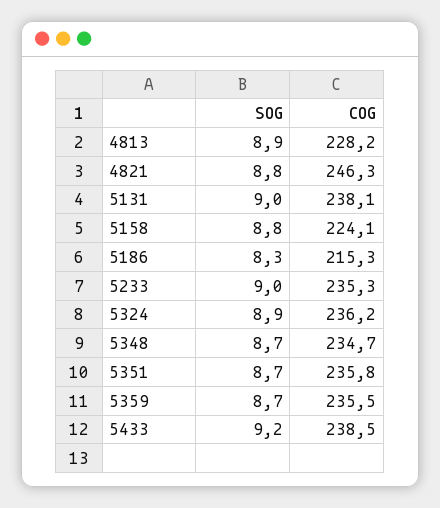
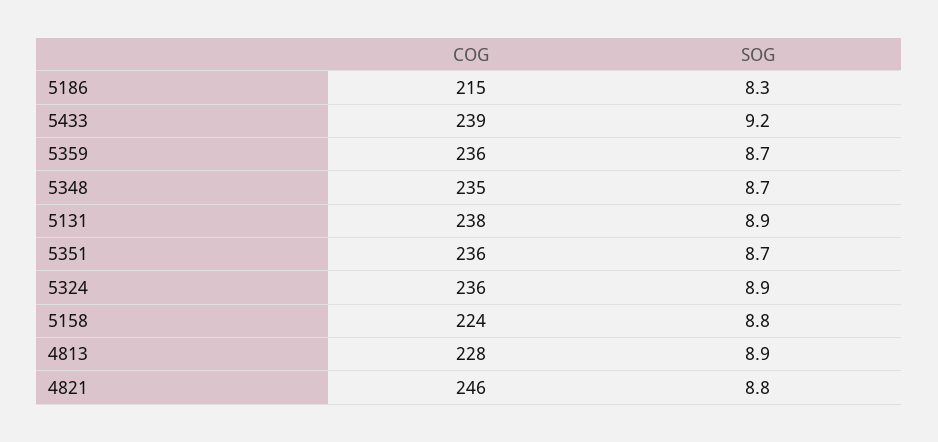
  {
    "SOG": {
      "4813": 8.9,
      "4821": 8.8,
-     "5131": 9,
+     "5131": 8.9,
      "5158": 8.8,
      "5186": 8.3,
-     "5233": 9,
      "5324": 8.9,
      "5348": 8.7,
      "5351": 8.7,
      "5359": 8.7,
      "5433": 9.2
    },
    "COG": {
      "4813": 228.2,
      "4821": 246.3,
      "5131": 238.1,
      "5158": 224.1,
      "5186": 215.3,
-     "5233": 235.3,
      "5324": 236.2,
      "5348": 234.7,
      "5351": 235.8,
      "5359": 235.5,
      "5433": 238.5
    }
  }

